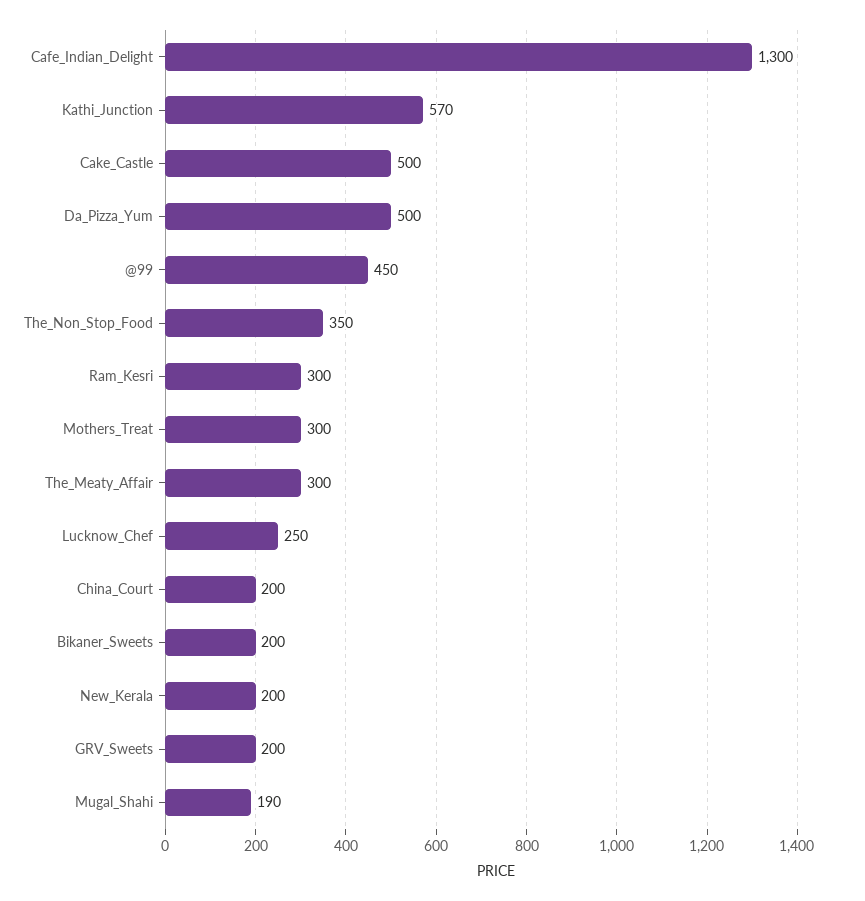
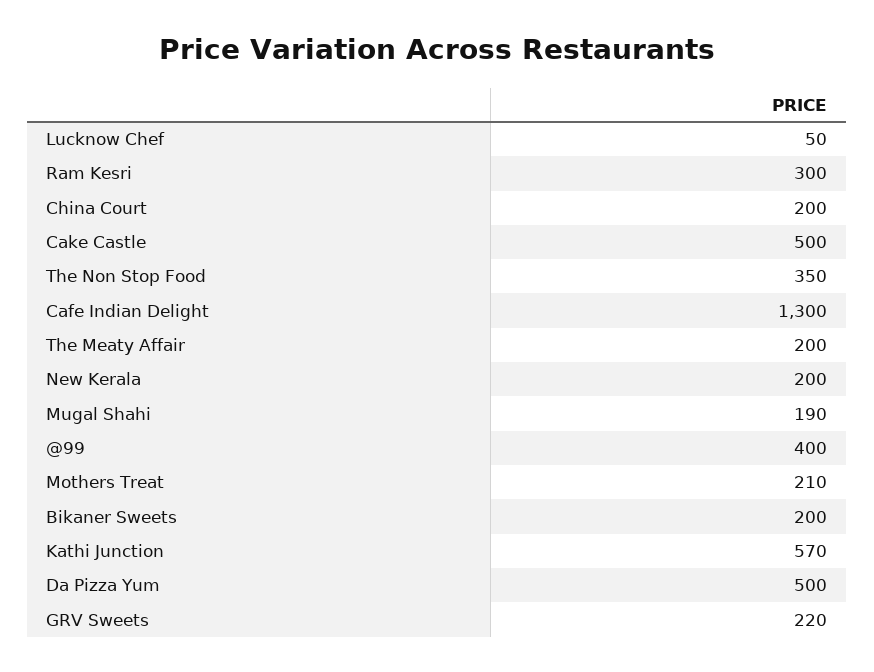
  {
    "Cafe_Indian_Delight": 1300,
    "Kathi_Junction": 570,
    "Cake_Castle": 500,
    "Da_Pizza_Yum": 500,
-   "@99": 450,
+   "@99": 400,
    "The_Non_Stop_Food": 350,
    "Ram_Kesri": 300,
-   "Mothers_Treat": 300,
+   "Mothers_Treat": 210,
-   "The_Meaty_Affair": 300,
+   "The_Meaty_Affair": 200,
-   "Lucknow_Chef": 250,
+   "Lucknow_Chef": 50,
    "China_Court": 200,
    "Bikaner_Sweets": 200,
    "New_Kerala": 200,
-   "GRV_Sweets": 200,
+   "GRV_Sweets": 220,
    "Mugal_Shahi": 190
  }

